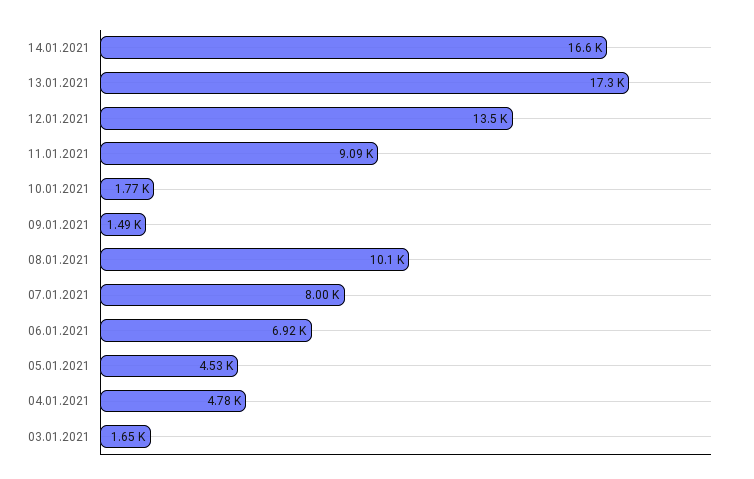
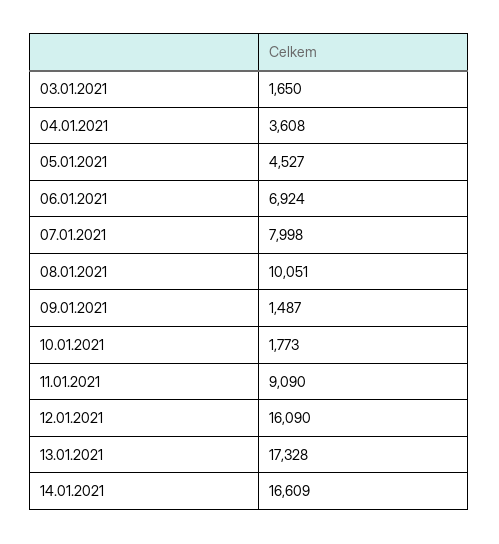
  {
    "14.01.2021": 16609,
    "13.01.2021": 17328,
-   "12.01.2021": 13500,
+   "12.01.2021": 16090,
    "11.01.2021": 9090,
    "10.01.2021": 1773,
    "09.01.2021": 1487,
    "08.01.2021": 10051,
    "07.01.2021": 7998,
    "06.01.2021": 6924,
    "05.01.2021": 4527,
-   "04.01.2021": 4780,
+   "04.01.2021": 3608,
    "03.01.2021": 1650
  }

